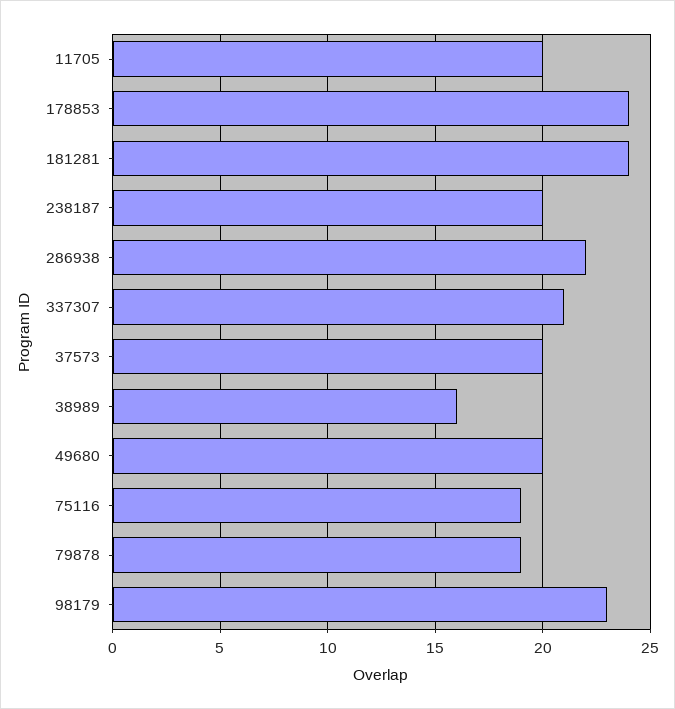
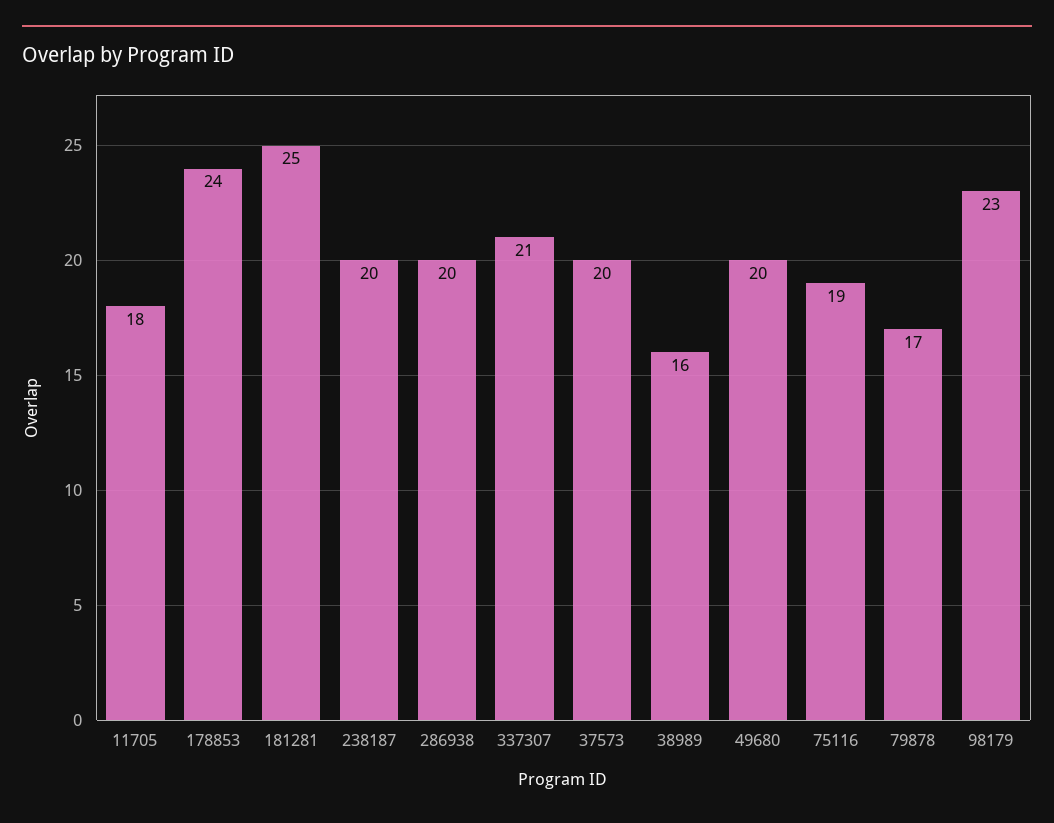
  {
-   "11705": 20,
+   "11705": 18,
    "178853": 24,
-   "181281": 24,
+   "181281": 25,
    "238187": 20,
-   "286938": 22,
+   "286938": 20,
    "337307": 21,
    "37573": 20,
    "38989": 16,
    "49680": 20,
    "75116": 19,
-   "79878": 19,
+   "79878": 17,
    "98179": 23
  }

